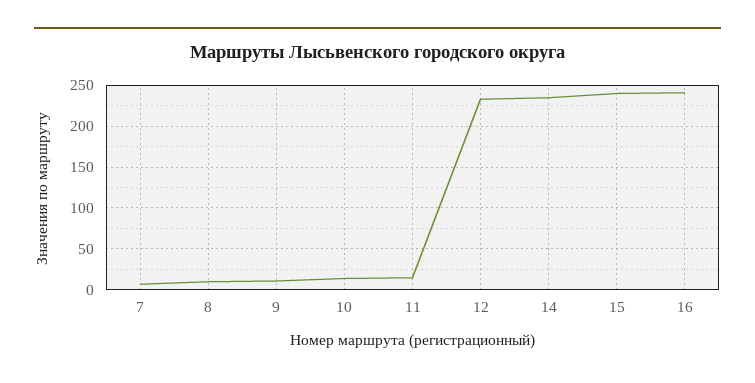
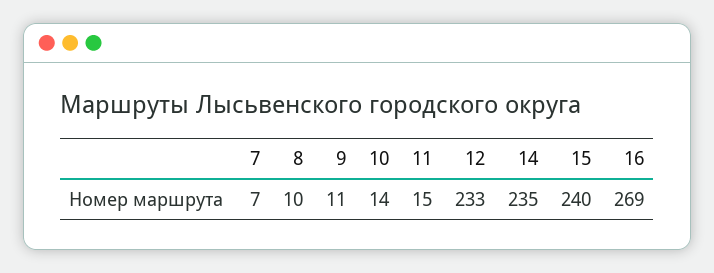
  {
    "7": 7,
    "8": 10,
    "9": 11,
    "10": 14,
    "11": 15,
    "12": 233,
    "14": 235,
    "15": 240,
-   "16": 240
+   "16": 269
  }

